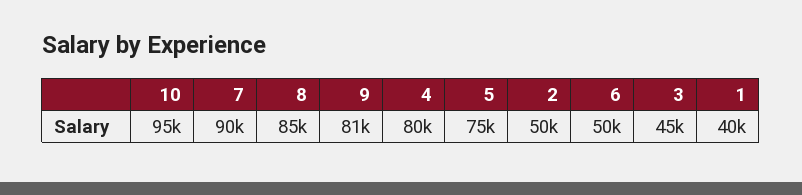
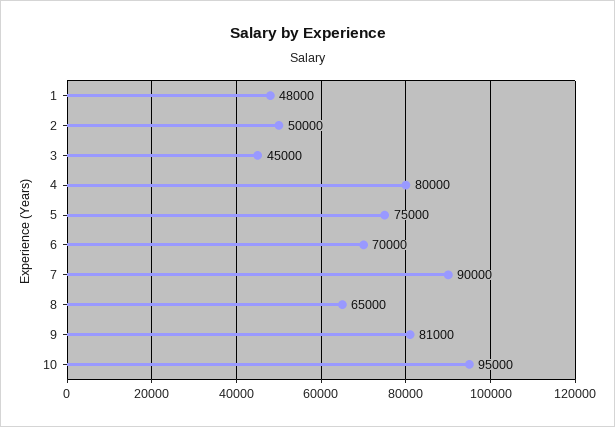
  {
    "10": 95000,
    "7": 90000,
-   "8": 85000,
+   "8": 65000,
    "9": 81000,
    "4": 80000,
    "5": 75000,
    "2": 50000,
-   "6": 50000,
+   "6": 70000,
    "3": 45000,
-   "1": 40000
+   "1": 48000
  }

